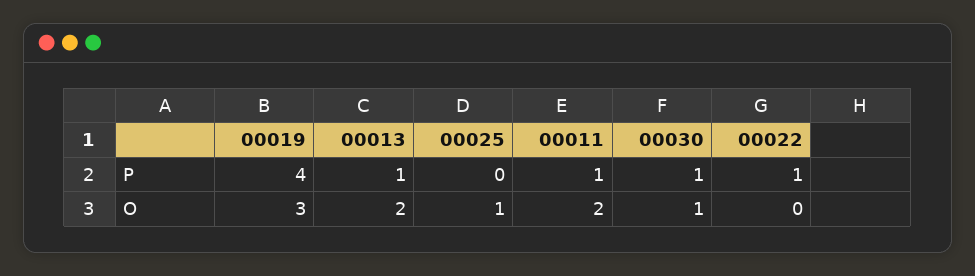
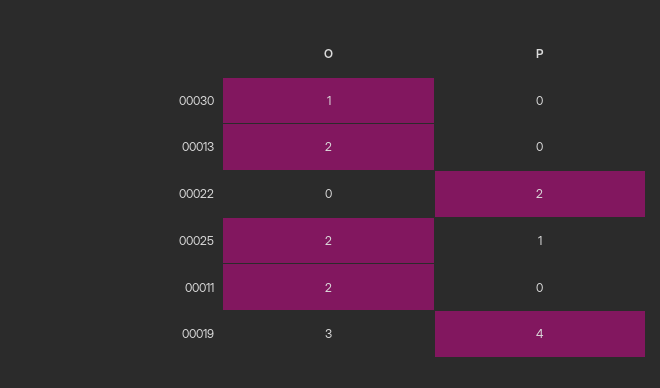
  {
    "00019": {
      "P": 4,
      "O": 3
    },
    "00013": {
-     "P": 1,
+     "P": 0,
      "O": 2
    },
    "00025": {
-     "P": 0,
+     "P": 1,
-     "O": 1
+     "O": 2
    },
    "00011": {
-     "P": 1,
+     "P": 0,
      "O": 2
    },
    "00030": {
-     "P": 1,
+     "P": 0,
      "O": 1
    },
    "00022": {
-     "P": 1,
+     "P": 2,
      "O": 0
    }
  }

